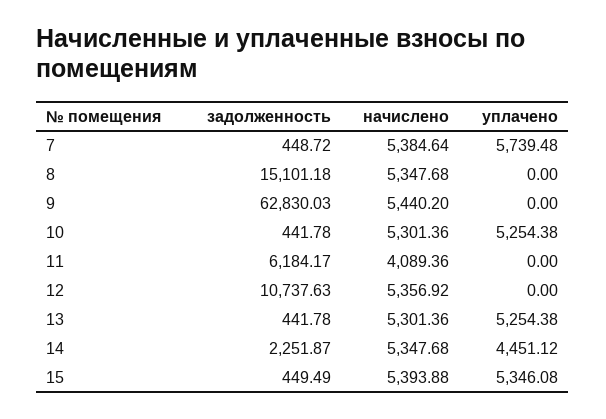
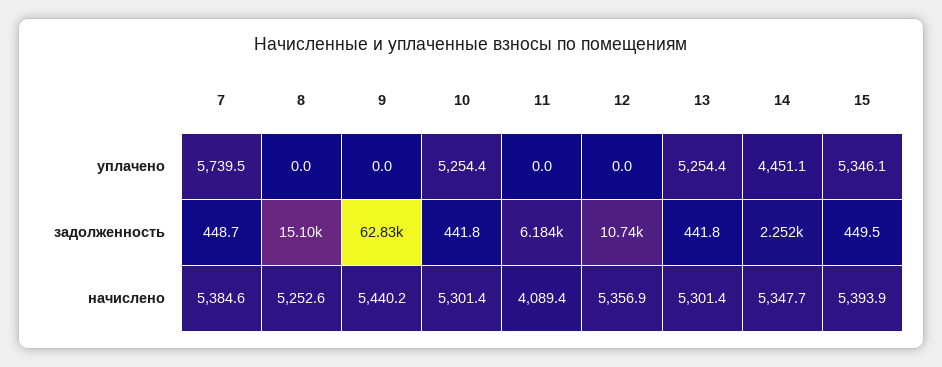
  {
    "задолженность": {
      "7": 448.72,
      "8": 15101.18,
      "9": 62830.03,
      "10": 441.78,
      "11": 6184.17,
      "12": 10737.63,
      "13": 441.78,
      "14": 2251.87,
      "15": 449.49
    },
    "начислено": {
      "7": 5384.64,
-     "8": 5347.68,
+     "8": 5252.6,
      "9": 5440.2,
      "10": 5301.36,
      "11": 4089.36,
      "12": 5356.92,
      "13": 5301.36,
      "14": 5347.68,
      "15": 5393.88
    },
    "уплачено": {
      "7": 5739.48,
      "8": 0,
      "9": 0,
      "10": 5254.38,
      "11": 0,
      "12": 0,
      "13": 5254.38,
      "14": 4451.12,
      "15": 5346.08
    }
  }

